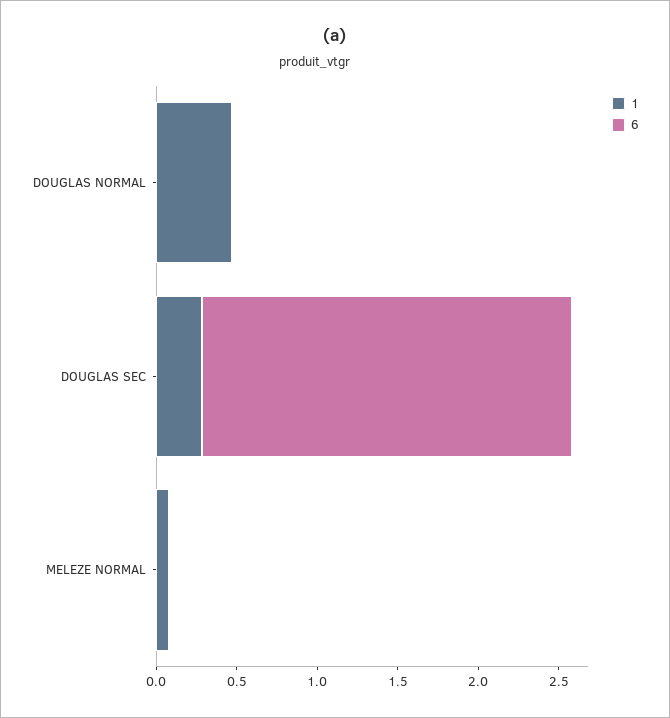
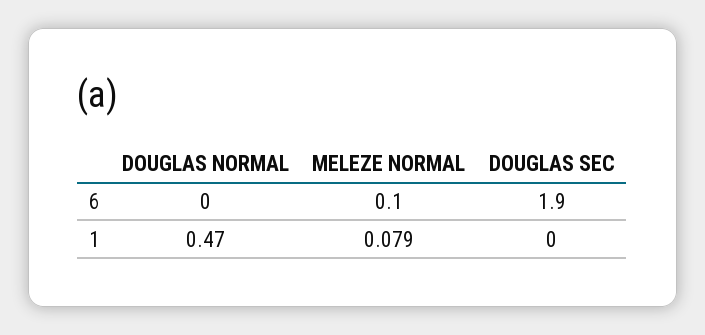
  {
    "1": {
      "DOUGLAS NORMAL": 0.47,
-     "DOUGLAS SEC": 0.3,
+     "DOUGLAS SEC": 0,
      "MELEZE NORMAL": 0.079
    },
    "6": {
      "DOUGLAS NORMAL": 0,
-     "DOUGLAS SEC": 2.3,
+     "DOUGLAS SEC": 1.9,
-     "MELEZE NORMAL": 0
+     "MELEZE NORMAL": 0.1
    }
  }

